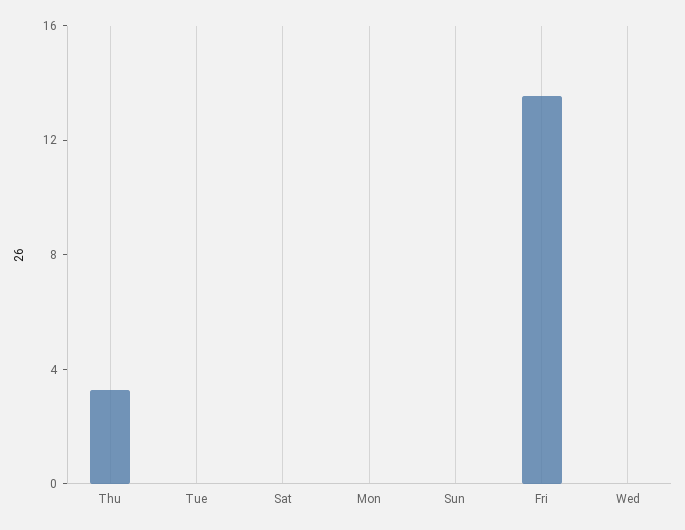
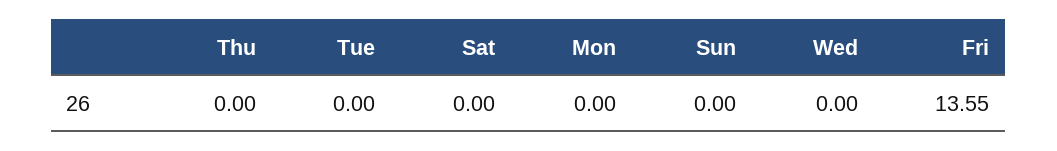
  {
-   "Thu": 3,
+   "Thu": 0,
    "Tue": 0,
    "Sat": 0,
    "Mon": 0,
    "Sun": 0,
    "Fri": 13.55,
    "Wed": 0
  }

